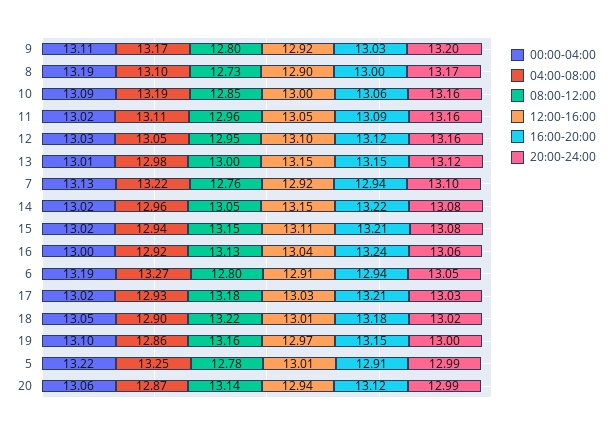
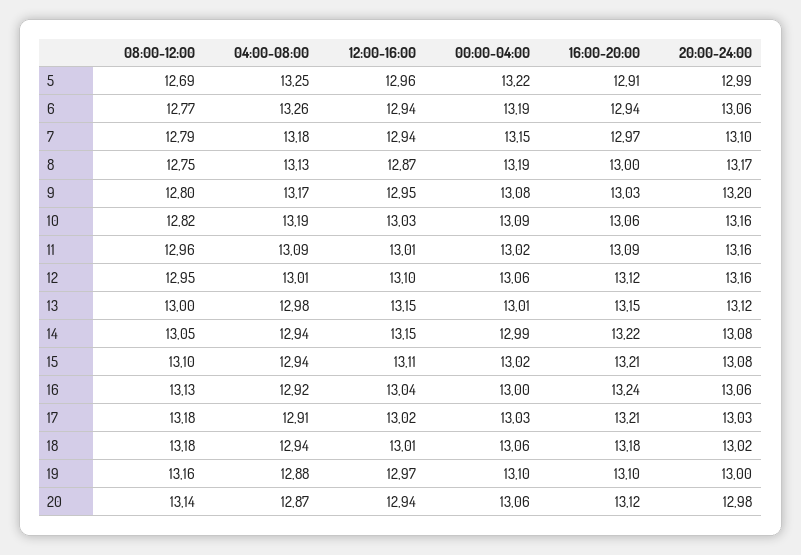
  {
    "00:00-04:00": {
-     "9": 13.11,
+     "9": 13.08,
      "8": 13.19,
      "10": 13.09,
      "11": 13.02,
-     "12": 13.03,
+     "12": 13.06,
      "13": 13.01,
-     "7": 13.13,
+     "7": 13.15,
-     "14": 13.02,
+     "14": 12.99,
      "15": 13.02,
      "16": 13,
      "6": 13.19,
-     "17": 13.02,
+     "17": 13.03,
-     "18": 13.05,
+     "18": 13.06,
      "19": 13.1,
      "5": 13.22,
      "20": 13.06
    },
    "04:00-08:00": {
      "9": 13.17,
-     "8": 13.1,
+     "8": 13.13,
      "10": 13.19,
-     "11": 13.11,
+     "11": 13.09,
-     "12": 13.05,
+     "12": 13.01,
      "13": 12.98,
-     "7": 13.22,
+     "7": 13.18,
-     "14": 12.96,
+     "14": 12.94,
      "15": 12.94,
      "16": 12.92,
-     "6": 13.27,
+     "6": 13.26,
-     "17": 12.93,
+     "17": 12.91,
-     "18": 12.9,
+     "18": 12.94,
-     "19": 12.86,
+     "19": 12.88,
      "5": 13.25,
      "20": 12.87
    },
    "08:00-12:00": {
      "9": 12.8,
-     "8": 12.73,
+     "8": 12.75,
-     "10": 12.85,
+     "10": 12.82,
      "11": 12.96,
      "12": 12.95,
      "13": 13,
-     "7": 12.76,
+     "7": 12.79,
      "14": 13.05,
-     "15": 13.15,
+     "15": 13.1,
      "16": 13.13,
-     "6": 12.8,
+     "6": 12.77,
      "17": 13.18,
-     "18": 13.22,
+     "18": 13.18,
      "19": 13.16,
-     "5": 12.78,
+     "5": 12.69,
      "20": 13.14
    },
    "12:00-16:00": {
-     "9": 12.92,
+     "9": 12.95,
-     "8": 12.9,
+     "8": 12.87,
-     "10": 13,
+     "10": 13.03,
-     "11": 13.05,
+     "11": 13.01,
      "12": 13.1,
      "13": 13.15,
-     "7": 12.92,
+     "7": 12.94,
      "14": 13.15,
      "15": 13.11,
      "16": 13.04,
-     "6": 12.91,
+     "6": 12.94,
-     "17": 13.03,
+     "17": 13.02,
      "18": 13.01,
      "19": 12.97,
-     "5": 13.01,
+     "5": 12.96,
      "20": 12.94
    },
    "16:00-20:00": {
      "9": 13.03,
      "8": 13,
      "10": 13.06,
      "11": 13.09,
      "12": 13.12,
      "13": 13.15,
-     "7": 12.94,
+     "7": 12.97,
      "14": 13.22,
      "15": 13.21,
      "16": 13.24,
      "6": 12.94,
      "17": 13.21,
      "18": 13.18,
-     "19": 13.15,
+     "19": 13.1,
      "5": 12.91,
      "20": 13.12
    },
    "20:00-24:00": {
      "9": 13.2,
      "8": 13.17,
      "10": 13.16,
      "11": 13.16,
      "12": 13.16,
      "13": 13.12,
      "7": 13.1,
      "14": 13.08,
      "15": 13.08,
      "16": 13.06,
-     "6": 13.05,
+     "6": 13.06,
      "17": 13.03,
      "18": 13.02,
      "19": 13,
      "5": 12.99,
-     "20": 12.99
+     "20": 12.98
    }
  }

